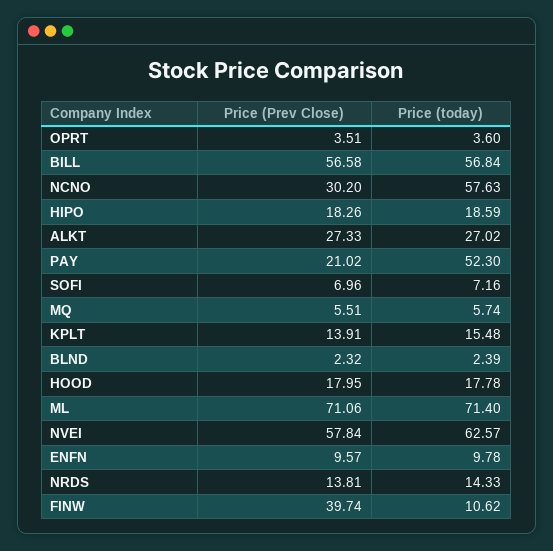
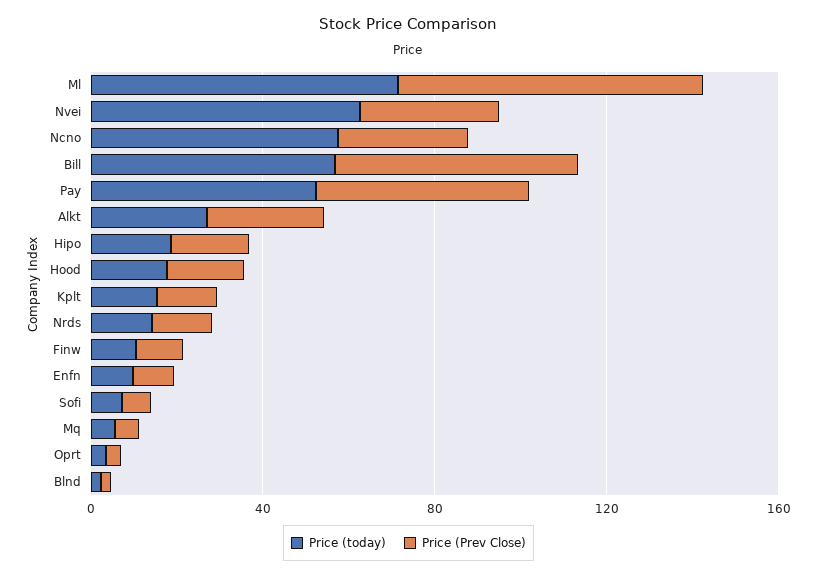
  {
    "Price (Prev Close)": {
      "OPRT": 3.51,
      "BILL": 56.58,
      "NCNO": 30.2,
      "HIPO": 18.26,
      "ALKT": 27.33,
-     "PAY": 21.02,
+     "PAY": 50,
      "SOFI": 6.96,
      "MQ": 5.51,
      "KPLT": 13.91,
      "BLND": 2.32,
      "HOOD": 17.95,
      "ML": 71.06,
-     "NVEI": 57.84,
+     "NVEI": 30,
      "ENFN": 9.57,
      "NRDS": 13.81,
-     "FINW": 39.74
+     "FINW": 10
    },
    "Price (today)": {
      "OPRT": 3.6,
      "BILL": 56.84,
      "NCNO": 57.63,
      "HIPO": 18.59,
      "ALKT": 27.02,
      "PAY": 52.3,
      "SOFI": 7.16,
      "MQ": 5.74,
      "KPLT": 15.48,
      "BLND": 2.39,
      "HOOD": 17.78,
      "ML": 71.4,
      "NVEI": 62.57,
      "ENFN": 9.78,
      "NRDS": 14.33,
      "FINW": 10.62
    }
  }

